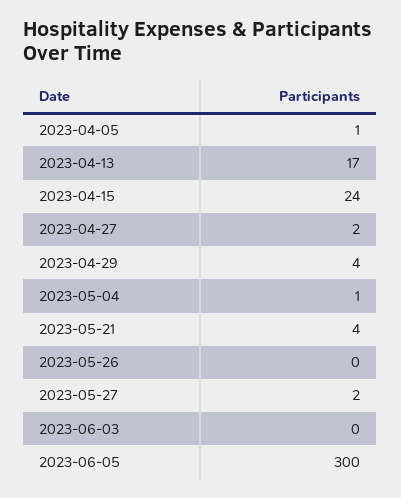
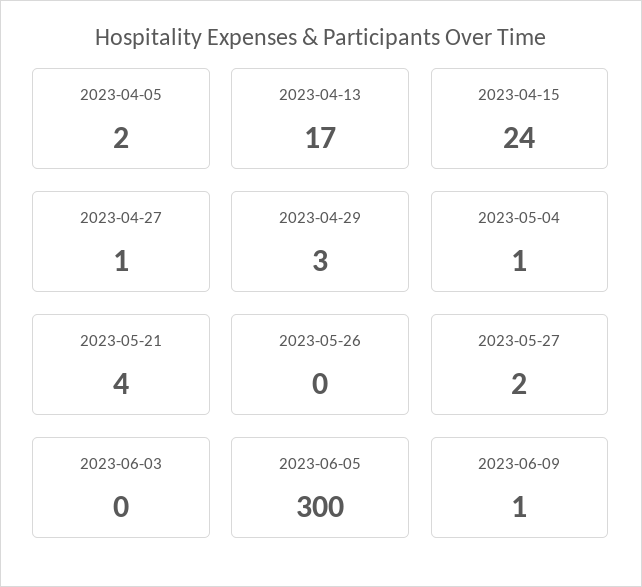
  {
-   "2023-04-05": 1,
+   "2023-04-05": 2,
    "2023-04-13": 17,
    "2023-04-15": 24,
-   "2023-04-27": 2,
+   "2023-04-27": 1,
-   "2023-04-29": 4,
+   "2023-04-29": 3,
    "2023-05-04": 1,
    "2023-05-21": 4,
    "2023-05-26": 0,
    "2023-05-27": 2,
    "2023-06-03": 0,
-   "2023-06-05": 300
+   "2023-06-05": 300,
+   "2023-06-09": 1
  }

